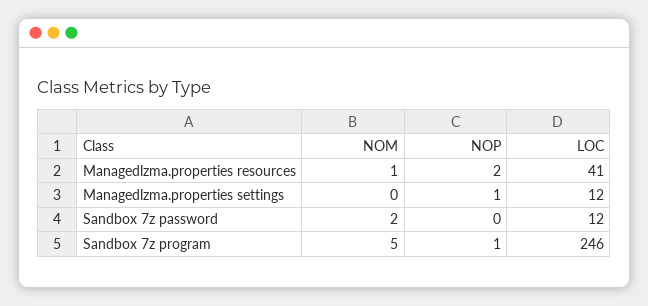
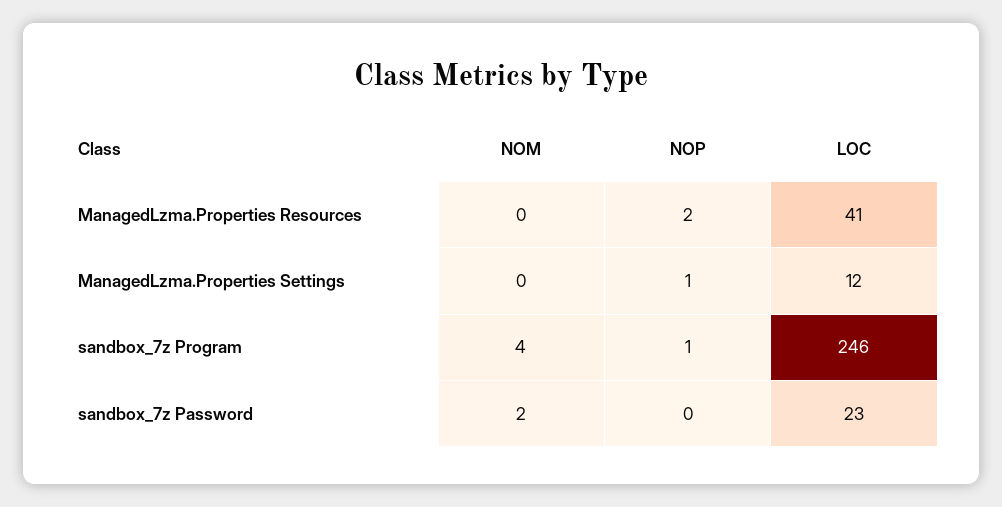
  {
    "NOM": {
-     "Managedlzma.properties resources": 1,
+     "Managedlzma.properties resources": 0,
      "Managedlzma.properties settings": 0,
      "Sandbox 7z password": 2,
-     "Sandbox 7z program": 5
+     "Sandbox 7z program": 4
    },
    "NOP": {
      "Managedlzma.properties resources": 2,
      "Managedlzma.properties settings": 1,
      "Sandbox 7z password": 0,
      "Sandbox 7z program": 1
    },
    "LOC": {
      "Managedlzma.properties resources": 41,
      "Managedlzma.properties settings": 12,
-     "Sandbox 7z password": 12,
+     "Sandbox 7z password": 23,
      "Sandbox 7z program": 246
    }
  }

